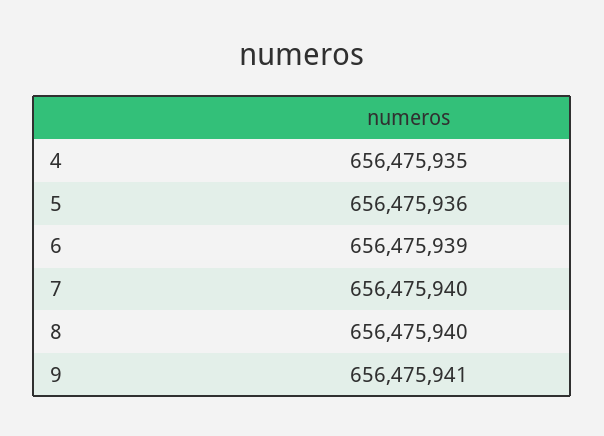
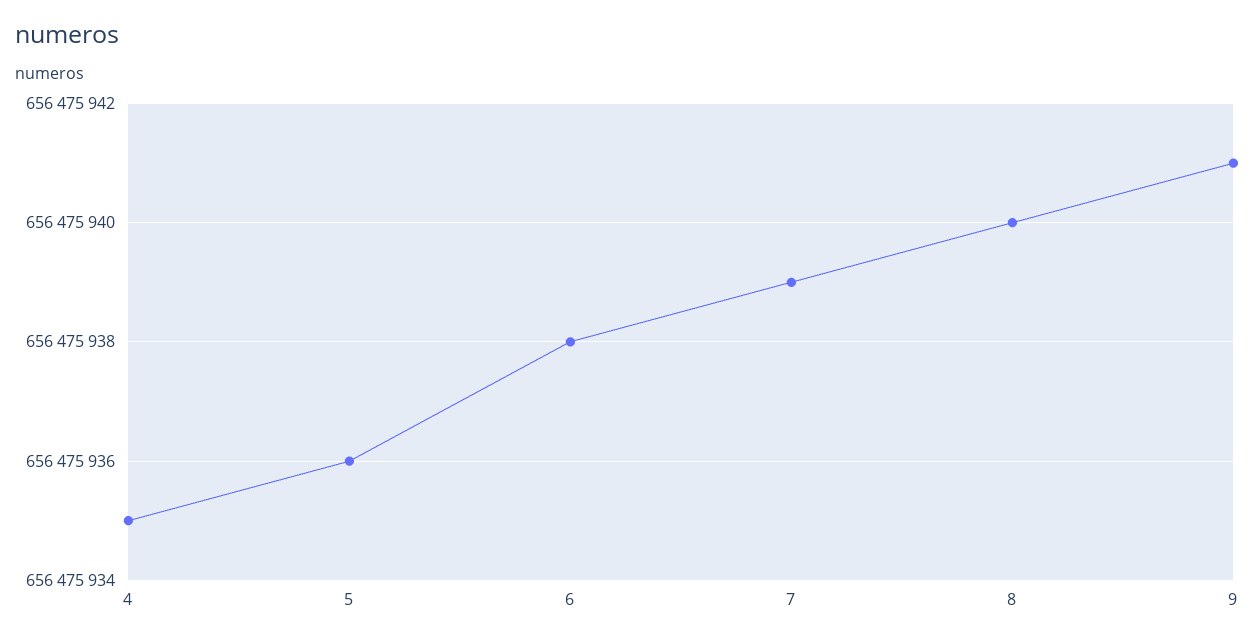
  {
    "4": 656475935,
    "5": 656475936,
-   "6": 656475939,
+   "6": 656475938,
-   "7": 656475940,
+   "7": 656475939,
    "8": 656475940,
    "9": 656475941
  }

